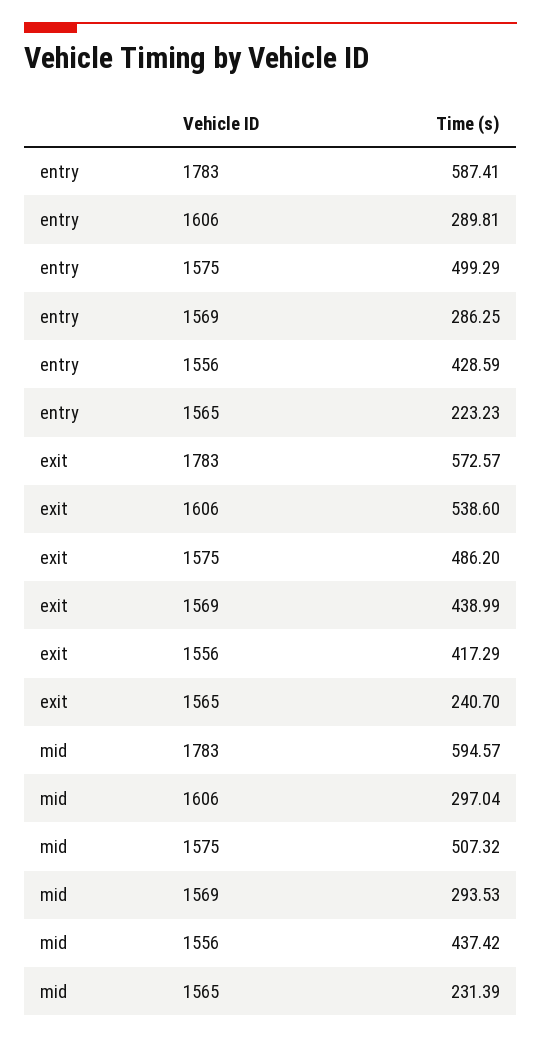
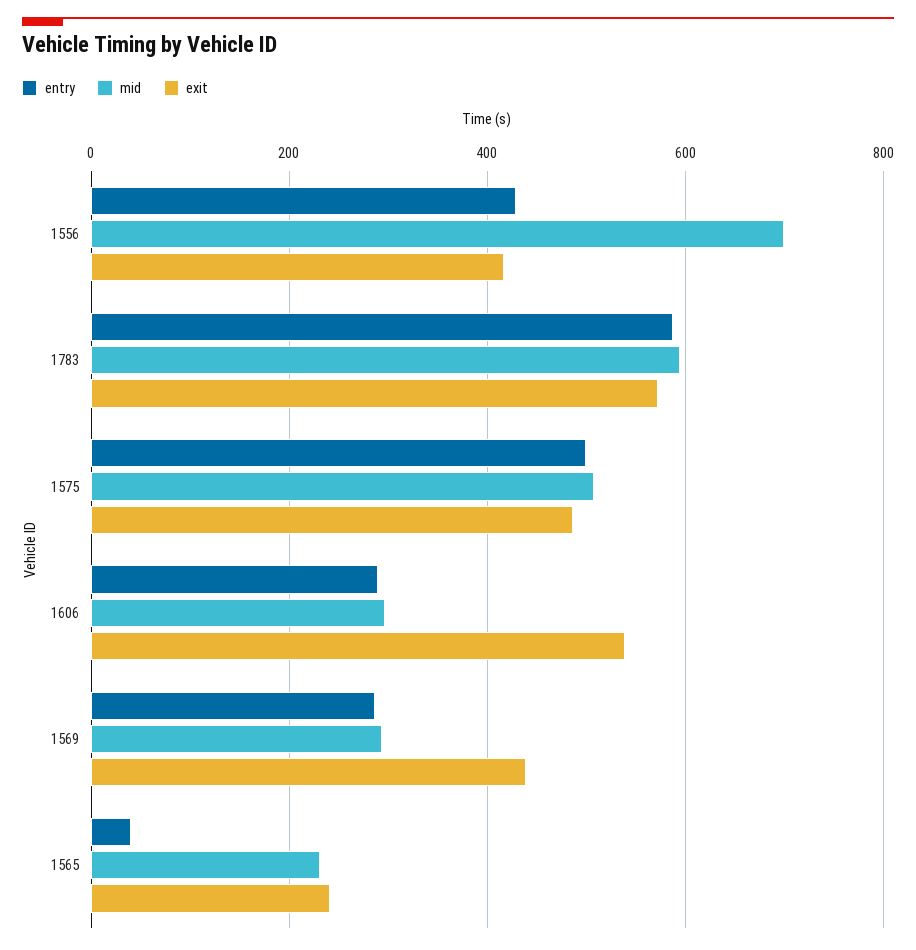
  {
    "entry": {
      "1783": 587.41,
      "1606": 289.81,
      "1575": 499.29,
      "1569": 286.25,
      "1556": 428.59,
-     "1565": 223.23
+     "1565": 40
    },
    "exit": {
      "1783": 572.57,
      "1606": 538.6,
      "1575": 486.2,
      "1569": 438.99,
      "1556": 417.29,
      "1565": 240.7
    },
    "mid": {
      "1783": 594.57,
      "1606": 297.04,
      "1575": 507.32,
      "1569": 293.53,
-     "1556": 437.42,
+     "1556": 700,
      "1565": 231.39
    }
  }

